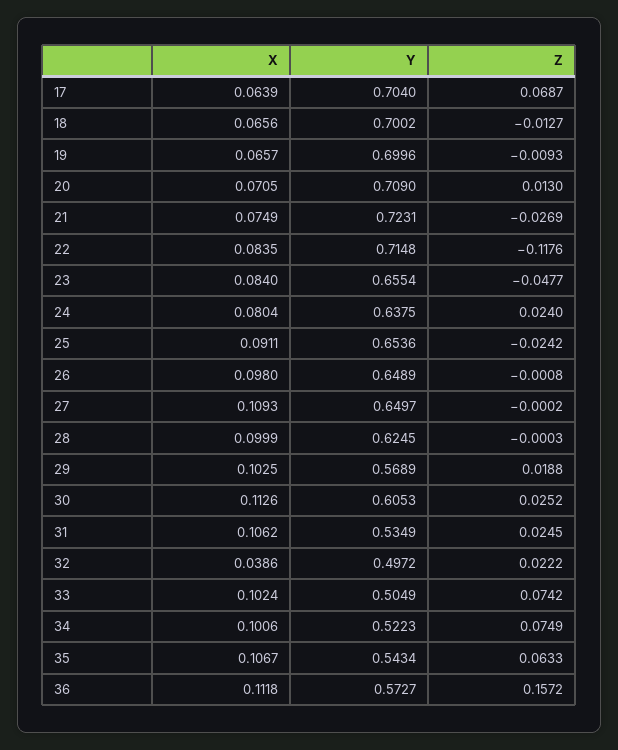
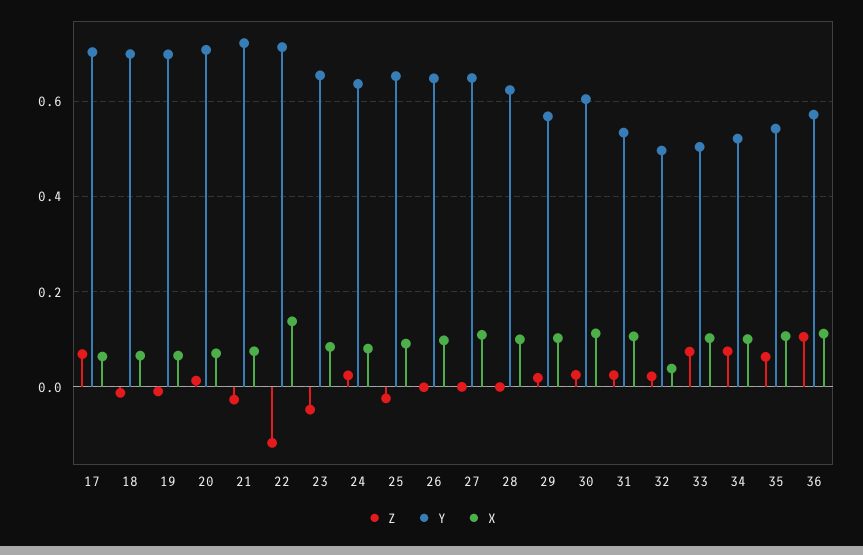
  {
    "X": {
      "17": 0.0639,
      "18": 0.0656,
      "19": 0.0657,
      "20": 0.0705,
      "21": 0.0749,
-     "22": 0.0835,
+     "22": 0.14,
      "23": 0.084,
      "24": 0.0804,
      "25": 0.0911,
      "26": 0.098,
      "27": 0.1093,
      "28": 0.0999,
      "29": 0.1025,
      "30": 0.1126,
      "31": 0.1062,
      "32": 0.0386,
      "33": 0.1024,
      "34": 0.1006,
      "35": 0.1067,
      "36": 0.1118
    },
    "Y": {
      "17": 0.704,
      "18": 0.7002,
      "19": 0.6996,
      "20": 0.709,
      "21": 0.7231,
      "22": 0.7148,
      "23": 0.6554,
      "24": 0.6375,
      "25": 0.6536,
      "26": 0.6489,
      "27": 0.6497,
      "28": 0.6245,
      "29": 0.5689,
      "30": 0.6053,
      "31": 0.5349,
      "32": 0.4972,
      "33": 0.5049,
      "34": 0.5223,
      "35": 0.5434,
      "36": 0.5727
    },
    "Z": {
      "17": 0.0687,
      "18": -0.0127,
      "19": -0.0093,
      "20": 0.013,
      "21": -0.0269,
      "22": -0.1176,
      "23": -0.0477,
      "24": 0.024,
      "25": -0.0242,
      "26": -0.0008,
      "27": -0.0002,
      "28": -0.0003,
      "29": 0.0188,
      "30": 0.0252,
      "31": 0.0245,
      "32": 0.0222,
      "33": 0.0742,
      "34": 0.0749,
      "35": 0.0633,
-     "36": 0.1572
+     "36": 0.1
    }
  }

